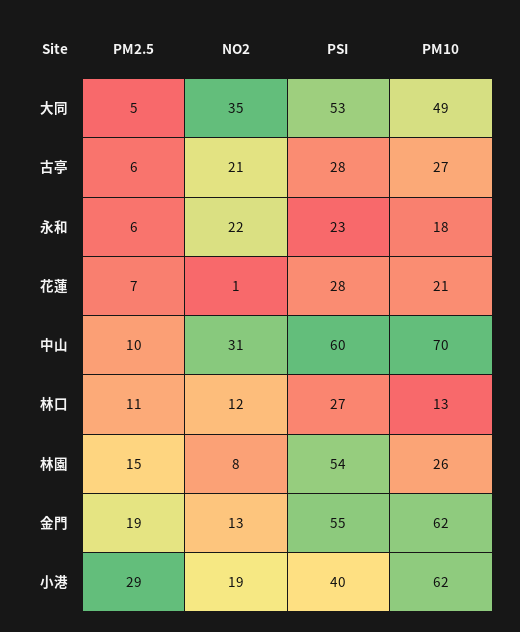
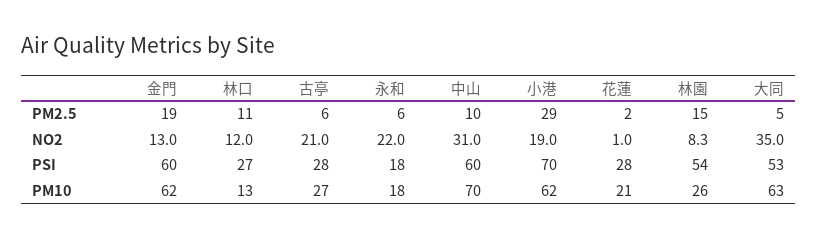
  {
    "PM2.5": {
      "大同": 5,
      "古亭": 6,
      "永和": 6,
-     "花蓮": 7,
+     "花蓮": 2,
      "中山": 10,
      "林口": 11,
      "林園": 15,
      "金門": 19,
      "小港": 29
    },
    "NO2": {
      "大同": 35,
      "古亭": 21,
      "永和": 22,
      "花蓮": 1,
      "中山": 31,
      "林口": 12,
      "林園": 8.3,
      "金門": 13,
      "小港": 19
    },
    "PSI": {
      "大同": 53,
      "古亭": 28,
-     "永和": 23,
+     "永和": 18,
      "花蓮": 28,
      "中山": 60,
      "林口": 27,
      "林園": 54,
-     "金門": 55,
+     "金門": 60,
-     "小港": 40
+     "小港": 70
    },
    "PM10": {
-     "大同": 49,
+     "大同": 63,
      "古亭": 27,
      "永和": 18,
      "花蓮": 21,
      "中山": 70,
      "林口": 13,
      "林園": 26,
      "金門": 62,
      "小港": 62
    }
  }

